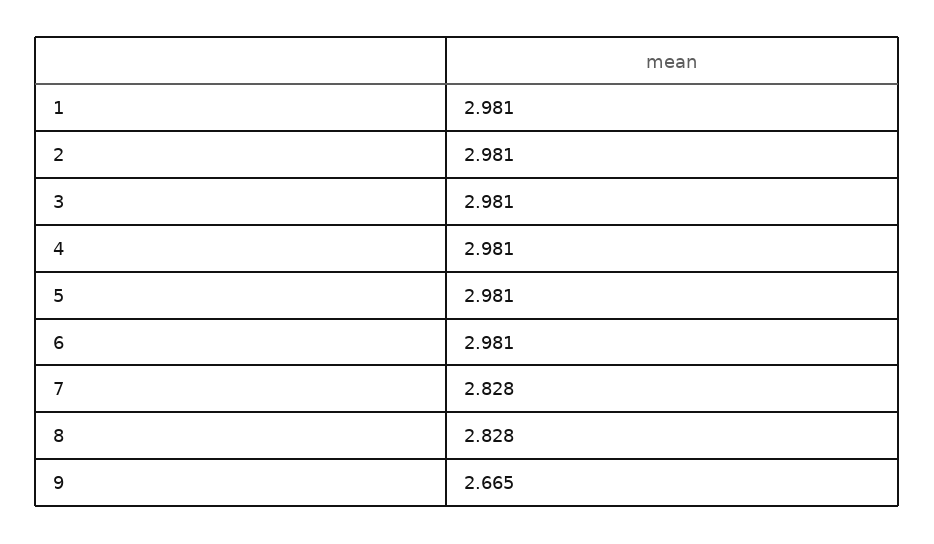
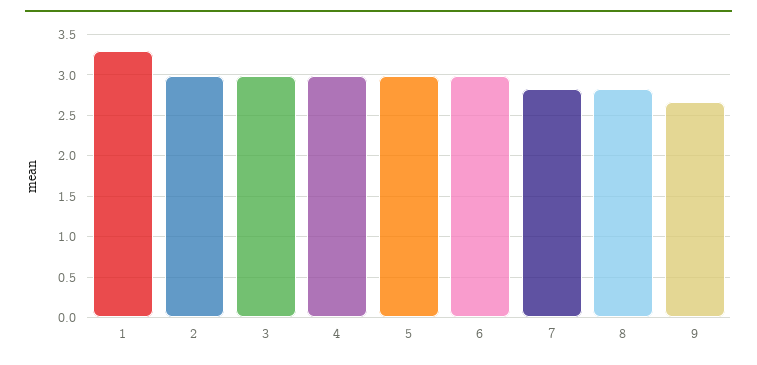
  {
-   "1": 2.981,
+   "1": 3.3,
    "2": 2.981,
    "3": 2.981,
    "4": 2.981,
    "5": 2.981,
    "6": 2.981,
    "7": 2.828,
    "8": 2.828,
    "9": 2.665
  }

